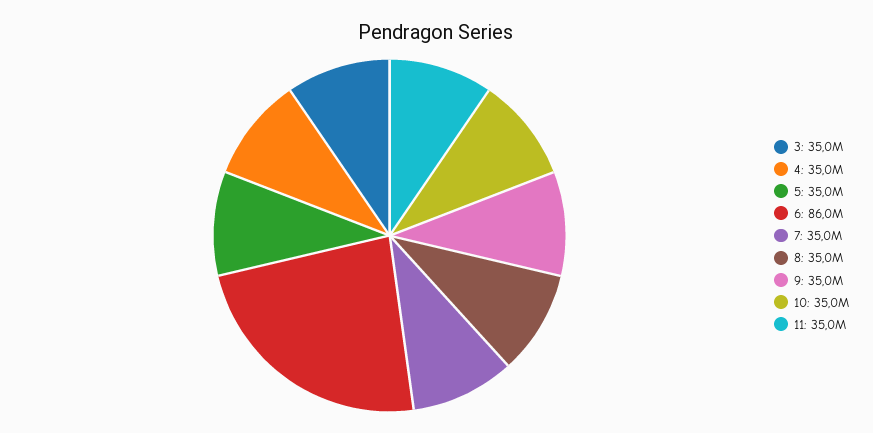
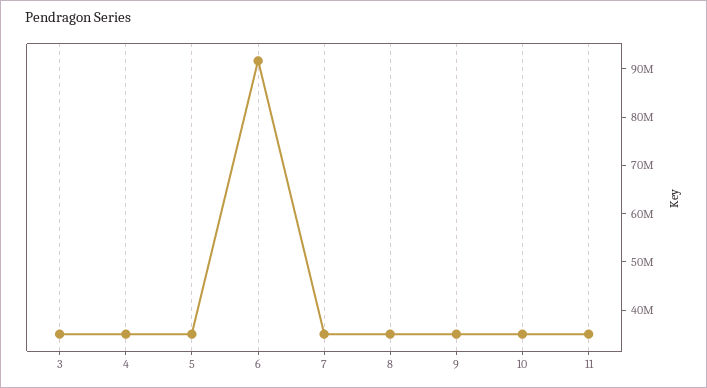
  {
    "3": 35000000,
    "4": 35000000,
    "5": 35000000,
-   "6": 86000000,
+   "6": 92000000,
    "7": 35000000,
    "8": 35000000,
    "9": 35000000,
    "10": 35000000,
    "11": 35000000
  }

